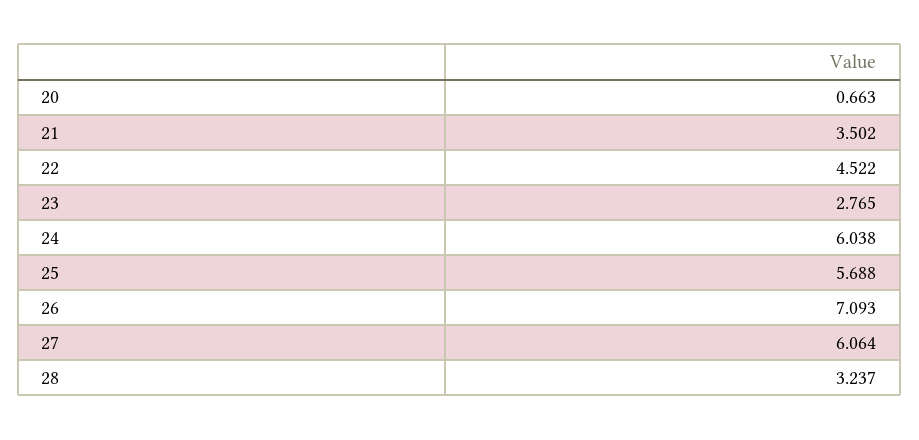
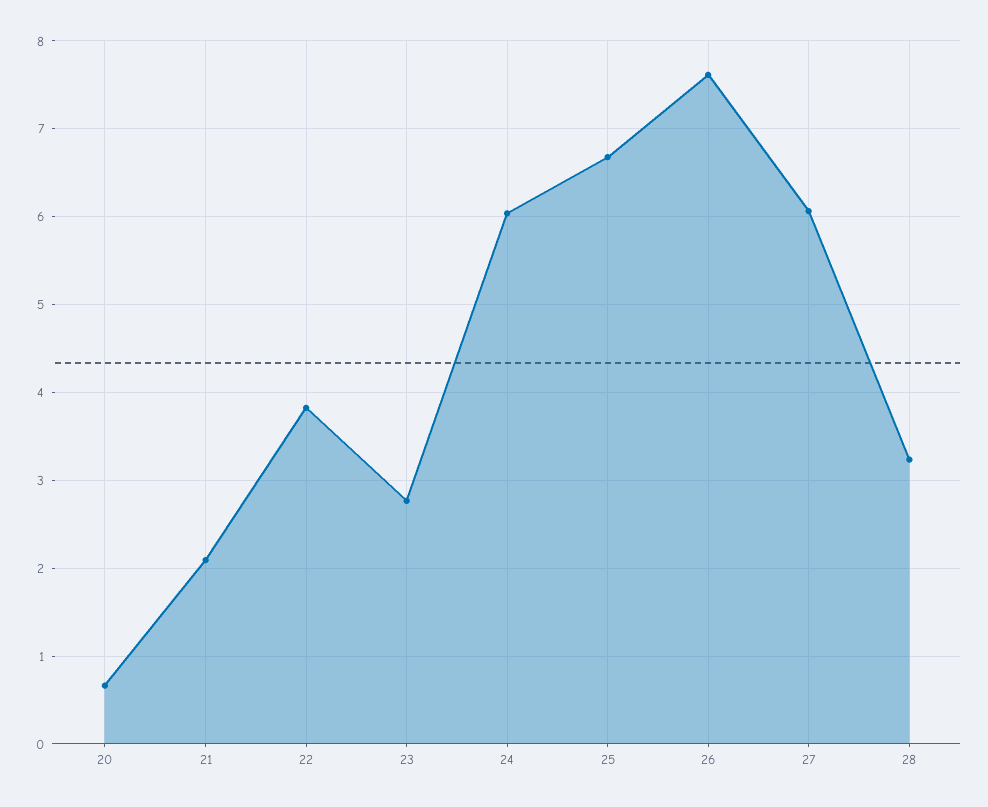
  {
    "20": 0.663,
-   "21": 3.502,
+   "21": 2.1,
-   "22": 4.522,
+   "22": 3.8,
    "23": 2.765,
    "24": 6.038,
-   "25": 5.688,
+   "25": 6.7,
-   "26": 7.093,
+   "26": 7.6,
    "27": 6.064,
    "28": 3.237
  }

